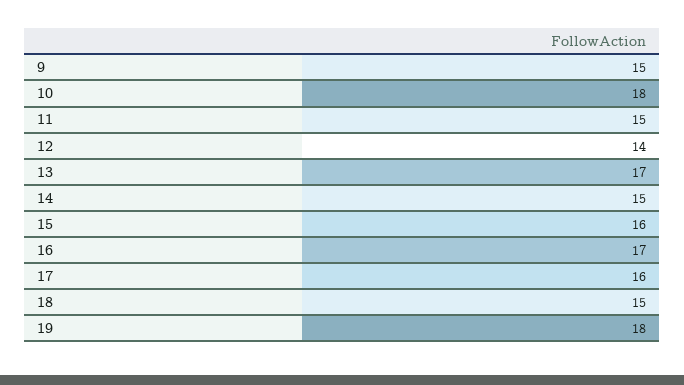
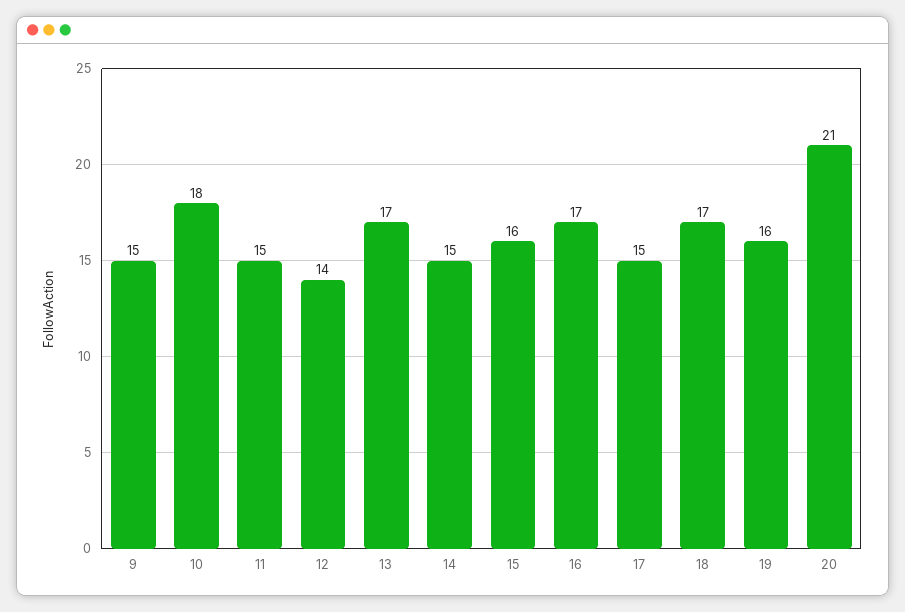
  {
    "9": 15,
    "10": 18,
    "11": 15,
    "12": 14,
    "13": 17,
    "14": 15,
    "15": 16,
    "16": 17,
-   "17": 16,
+   "17": 15,
-   "18": 15,
+   "18": 17,
-   "19": 18
+   "19": 16,
+   "20": 21
  }

